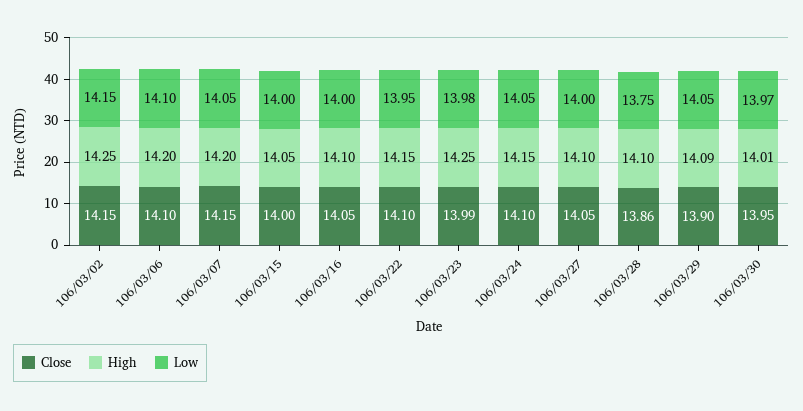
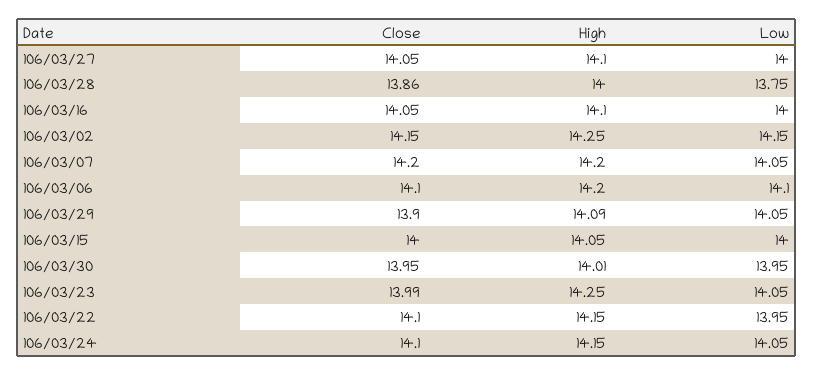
  {
    "Close": {
      "106/03/02": 14.15,
      "106/03/06": 14.1,
-     "106/03/07": 14.15,
+     "106/03/07": 14.2,
      "106/03/15": 14,
      "106/03/16": 14.05,
      "106/03/22": 14.1,
      "106/03/23": 13.99,
      "106/03/24": 14.1,
      "106/03/27": 14.05,
      "106/03/28": 13.86,
      "106/03/29": 13.9,
      "106/03/30": 13.95
    },
    "High": {
      "106/03/02": 14.25,
      "106/03/06": 14.2,
      "106/03/07": 14.2,
      "106/03/15": 14.05,
      "106/03/16": 14.1,
      "106/03/22": 14.15,
      "106/03/23": 14.25,
      "106/03/24": 14.15,
      "106/03/27": 14.1,
-     "106/03/28": 14.1,
+     "106/03/28": 14,
      "106/03/29": 14.09,
      "106/03/30": 14.01
    },
    "Low": {
      "106/03/02": 14.15,
      "106/03/06": 14.1,
      "106/03/07": 14.05,
      "106/03/15": 14,
      "106/03/16": 14,
      "106/03/22": 13.95,
-     "106/03/23": 13.98,
+     "106/03/23": 14.05,
      "106/03/24": 14.05,
      "106/03/27": 14,
      "106/03/28": 13.75,
      "106/03/29": 14.05,
-     "106/03/30": 13.97
+     "106/03/30": 13.95
    }
  }

